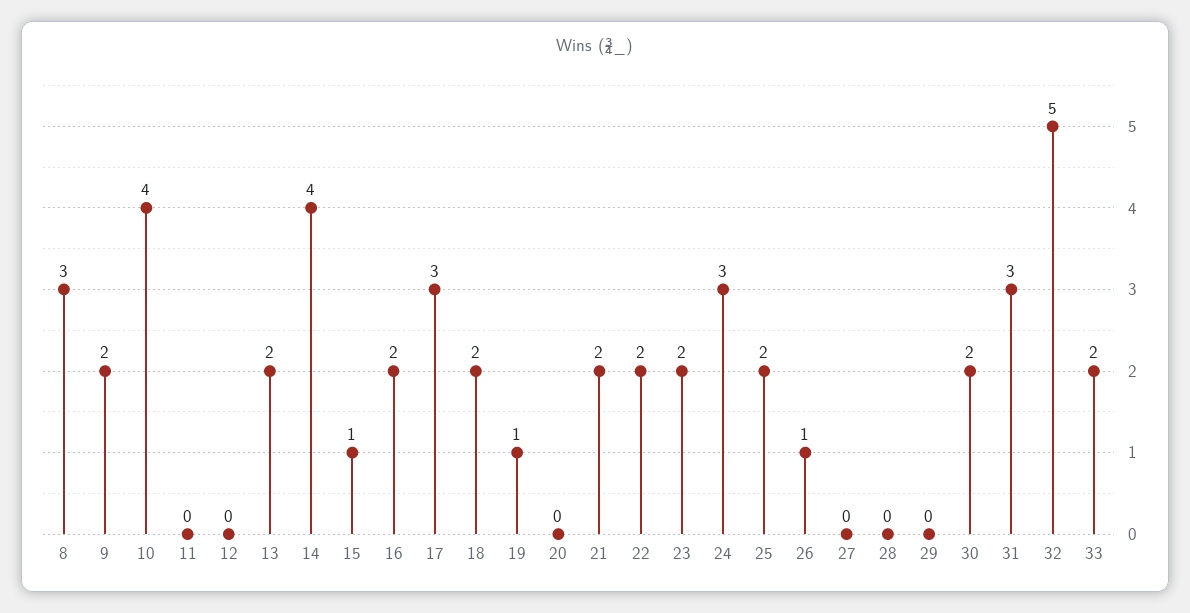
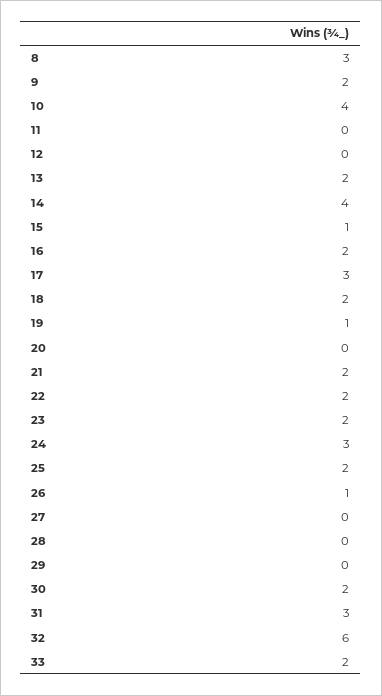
  {
    "8": 3,
    "9": 2,
    "10": 4,
    "11": 0,
    "12": 0,
    "13": 2,
    "14": 4,
    "15": 1,
    "16": 2,
    "17": 3,
    "18": 2,
    "19": 1,
    "20": 0,
    "21": 2,
    "22": 2,
    "23": 2,
    "24": 3,
    "25": 2,
    "26": 1,
    "27": 0,
    "28": 0,
    "29": 0,
    "30": 2,
    "31": 3,
-   "32": 5,
+   "32": 6,
    "33": 2
  }

